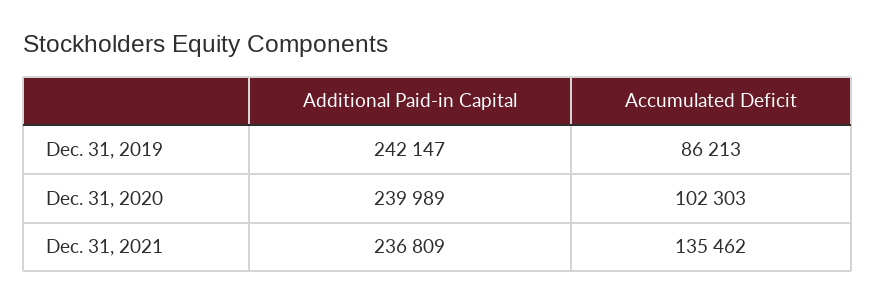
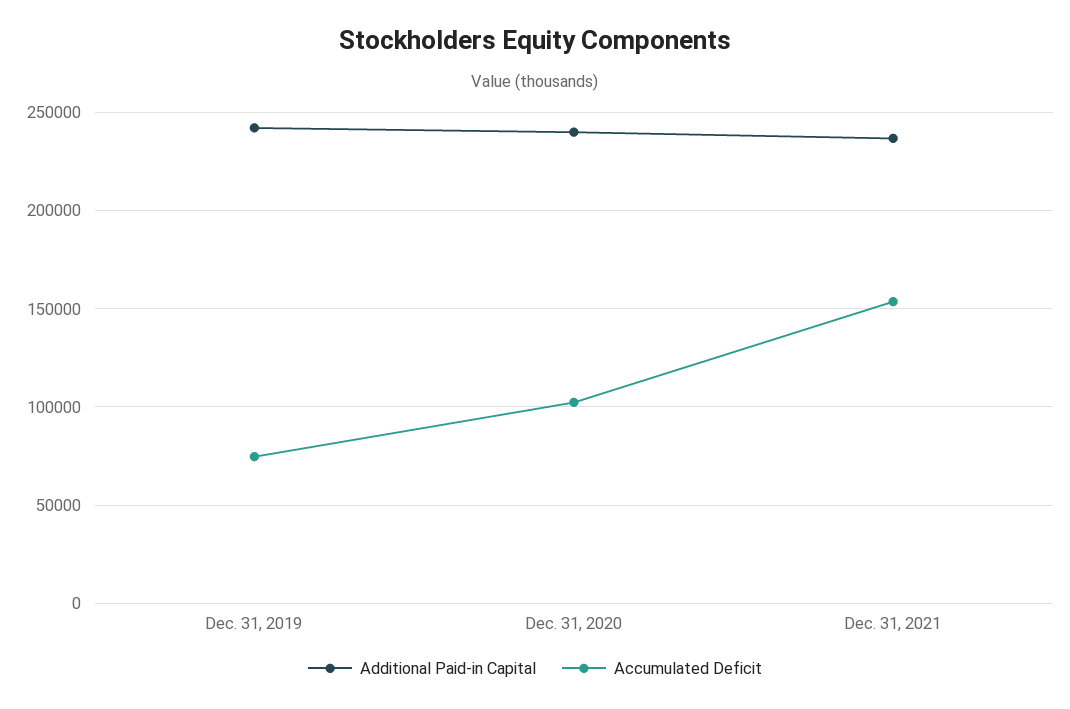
  {
    "Additional Paid-in Capital": {
      "Dec. 31, 2019": 242147,
      "Dec. 31, 2020": 239989,
      "Dec. 31, 2021": 236809
    },
    "Accumulated Deficit": {
-     "Dec. 31, 2019": 86213,
+     "Dec. 31, 2019": 75000,
      "Dec. 31, 2020": 102303,
-     "Dec. 31, 2021": 135462
+     "Dec. 31, 2021": 155000
    }
  }

